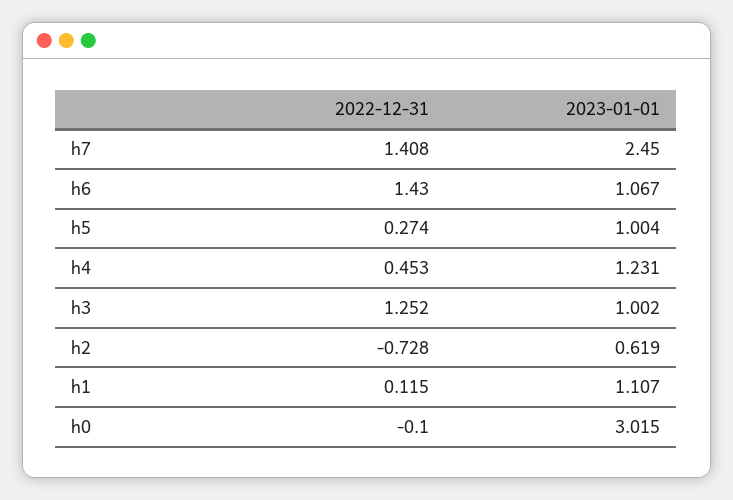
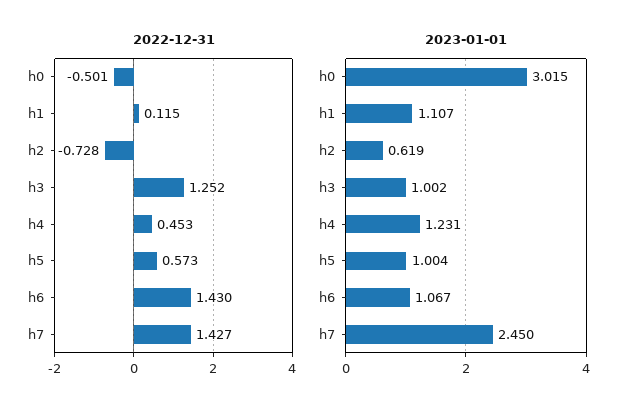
  {
    "2022-12-31": {
-     "h7": 1.408,
+     "h7": 1.427,
      "h6": 1.43,
-     "h5": 0.274,
+     "h5": 0.573,
      "h4": 0.453,
      "h3": 1.252,
      "h2": -0.728,
      "h1": 0.115,
-     "h0": -0.1
+     "h0": -0.501
    },
    "2023-01-01": {
      "h7": 2.45,
      "h6": 1.067,
      "h5": 1.004,
      "h4": 1.231,
      "h3": 1.002,
      "h2": 0.619,
      "h1": 1.107,
      "h0": 3.015
    }
  }

